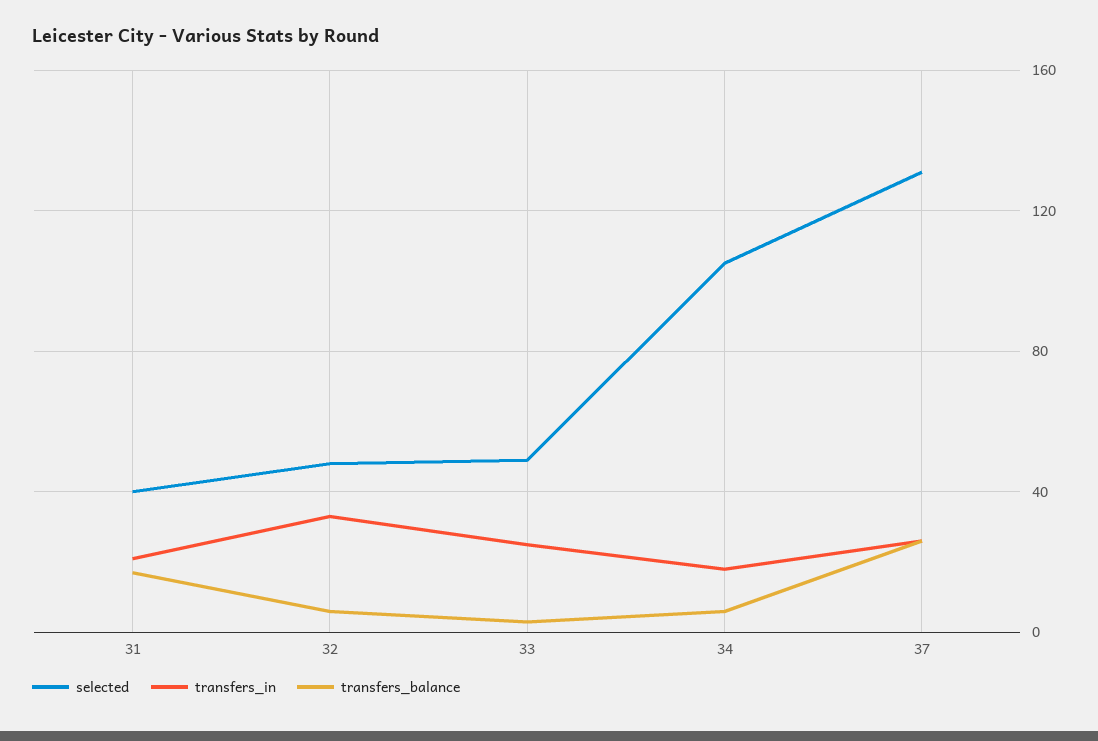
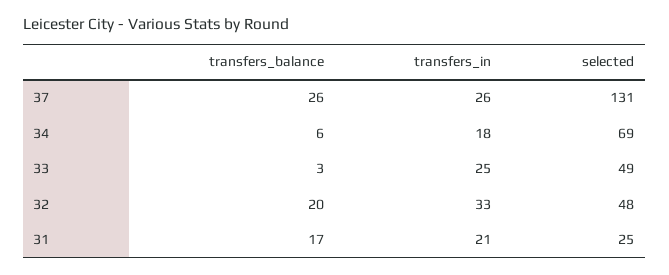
  {
    "selected": {
-     "31": 40,
+     "31": 25,
      "32": 48,
      "33": 49,
-     "34": 105,
+     "34": 69,
      "37": 131
    },
    "transfers_in": {
      "31": 21,
      "32": 33,
      "33": 25,
      "34": 18,
      "37": 26
    },
    "transfers_balance": {
      "31": 17,
-     "32": 5,
+     "32": 20,
      "33": 3,
      "34": 6,
      "37": 26
    }
  }

